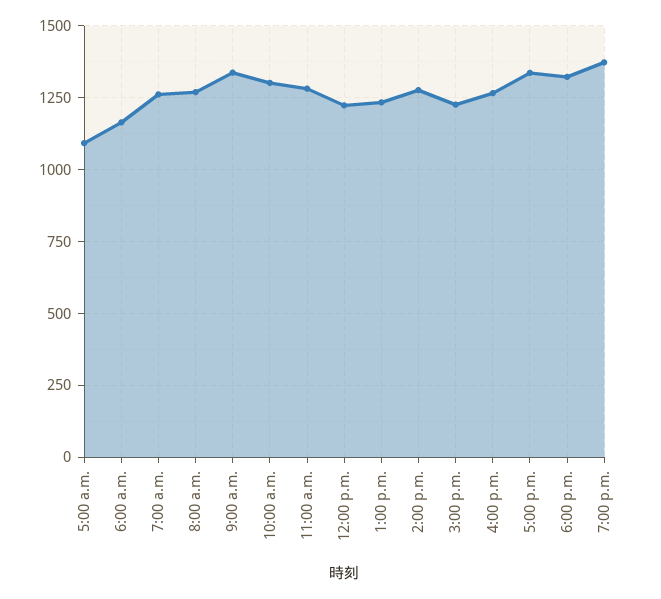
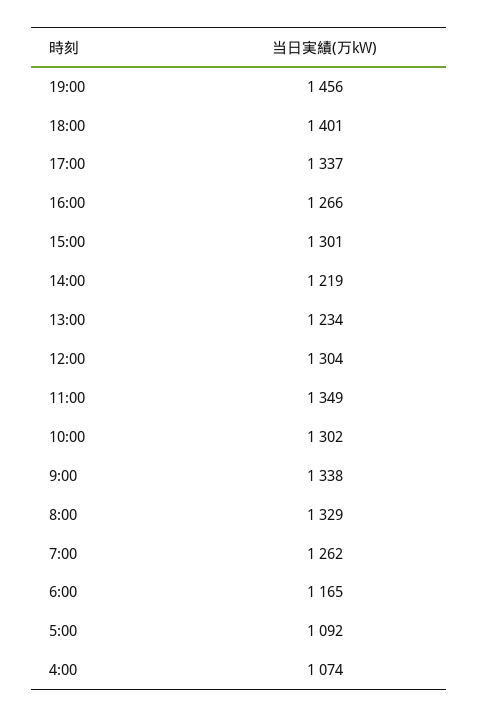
  {
    "5:00 a.m.": 1092,
    "6:00 a.m.": 1165,
    "7:00 a.m.": 1262,
-   "8:00 a.m.": 1275,
+   "8:00 a.m.": 1329,
    "9:00 a.m.": 1338,
    "10:00 a.m.": 1302,
-   "11:00 a.m.": 1275,
+   "11:00 a.m.": 1349,
-   "12:00 p.m.": 1225,
+   "12:00 p.m.": 1304,
    "1:00 p.m.": 1234,
-   "2:00 p.m.": 1275,
+   "2:00 p.m.": 1219,
-   "3:00 p.m.": 1225,
+   "3:00 p.m.": 1301,
    "4:00 p.m.": 1266,
    "5:00 p.m.": 1337,
-   "6:00 p.m.": 1325,
+   "6:00 p.m.": 1401,
-   "7:00 p.m.": 1375
+   "7:00 p.m.": 1456,
+   "4:00": 1074
  }

